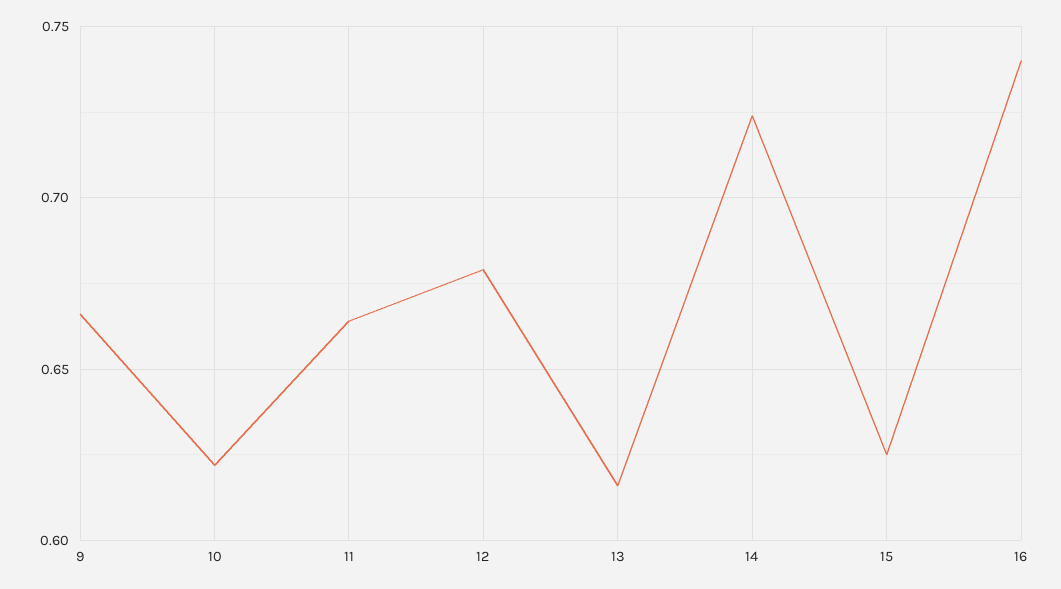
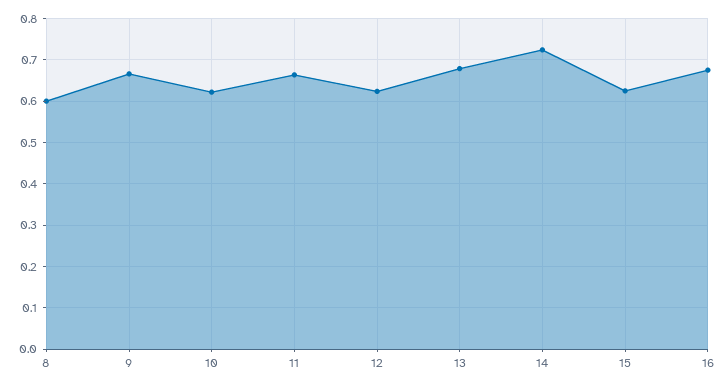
  {
    "9": 0.665,
    "10": 0.62,
    "11": 0.665,
-   "12": 0.68,
+   "12": 0.62,
-   "13": 0.615,
+   "13": 0.68,
    "14": 0.725,
    "15": 0.625,
-   "16": 0.74
+   "16": 0.68,
+   "8": 0.6
  }

